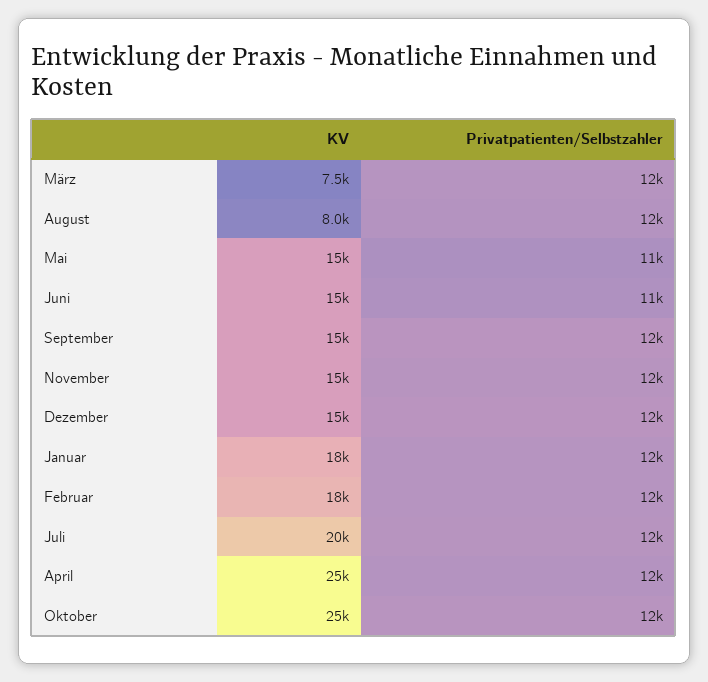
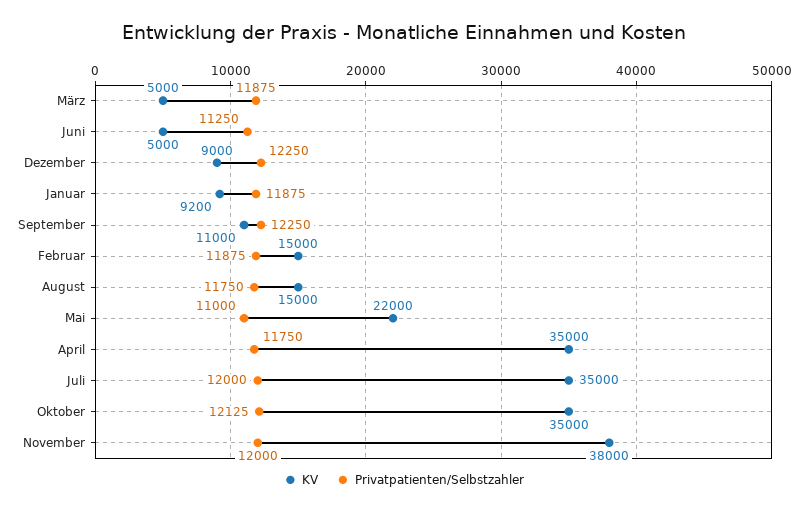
  {
    "KV": {
-     "März": 7500,
+     "März": 5000,
-     "August": 8000,
+     "August": 15000,
-     "Mai": 15000,
+     "Mai": 22000,
-     "Juni": 15000,
+     "Juni": 5000,
-     "September": 15000,
+     "September": 11000,
-     "November": 15000,
+     "November": 38000,
-     "Dezember": 15000,
+     "Dezember": 9000,
-     "Januar": 18000,
+     "Januar": 9200,
-     "Februar": 18000,
+     "Februar": 15000,
-     "Juli": 20000,
+     "Juli": 35000,
-     "April": 25000,
+     "April": 35000,
-     "Oktober": 25000
+     "Oktober": 35000
    },
    "Privatpatienten/Selbstzahler": {
      "März": 11875,
      "August": 11750,
      "Mai": 11000,
      "Juni": 11250,
      "September": 12250,
      "November": 12000,
      "Dezember": 12250,
      "Januar": 11875,
      "Februar": 11875,
      "Juli": 12000,
      "April": 11750,
      "Oktober": 12125
    }
  }

